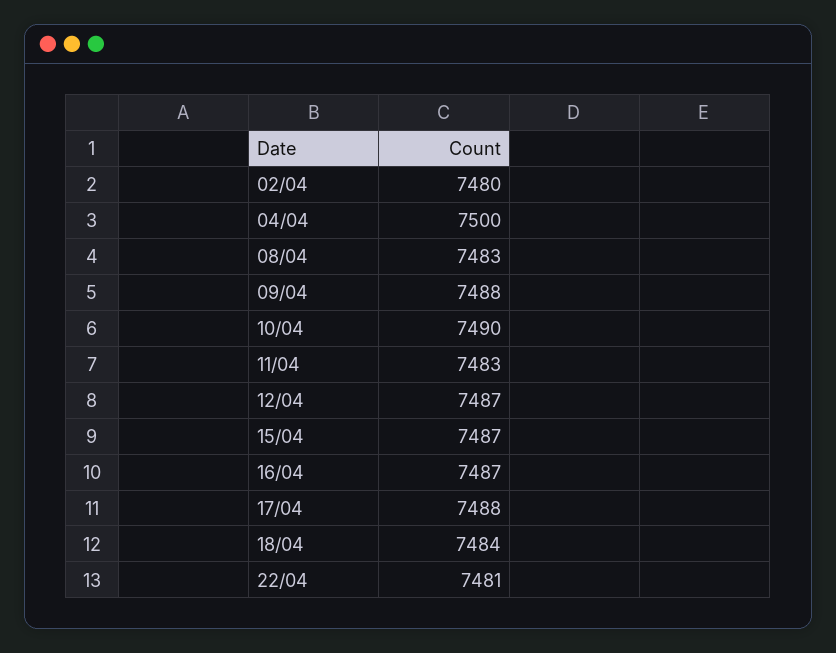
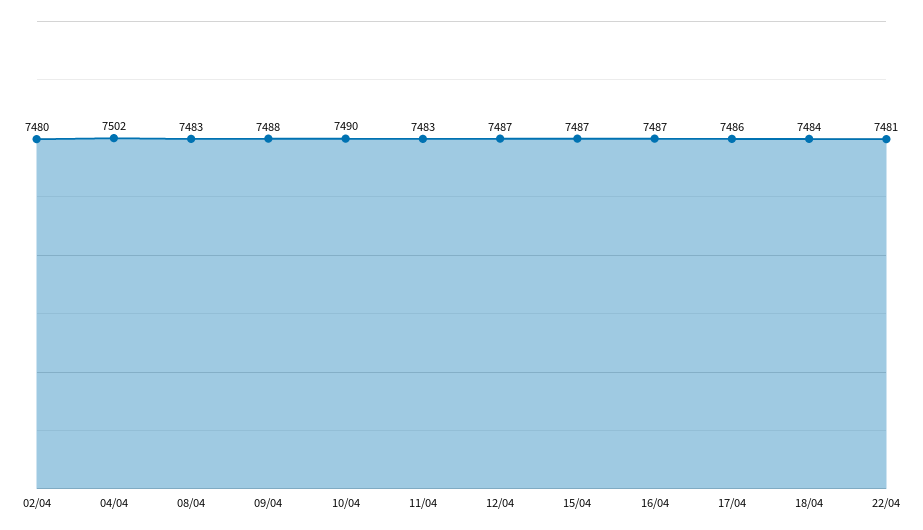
  {
    "02/04": 7480,
-   "04/04": 7500,
+   "04/04": 7502,
    "08/04": 7483,
    "09/04": 7488,
    "10/04": 7490,
    "11/04": 7483,
    "12/04": 7487,
    "15/04": 7487,
    "16/04": 7487,
-   "17/04": 7488,
+   "17/04": 7486,
    "18/04": 7484,
    "22/04": 7481
  }

